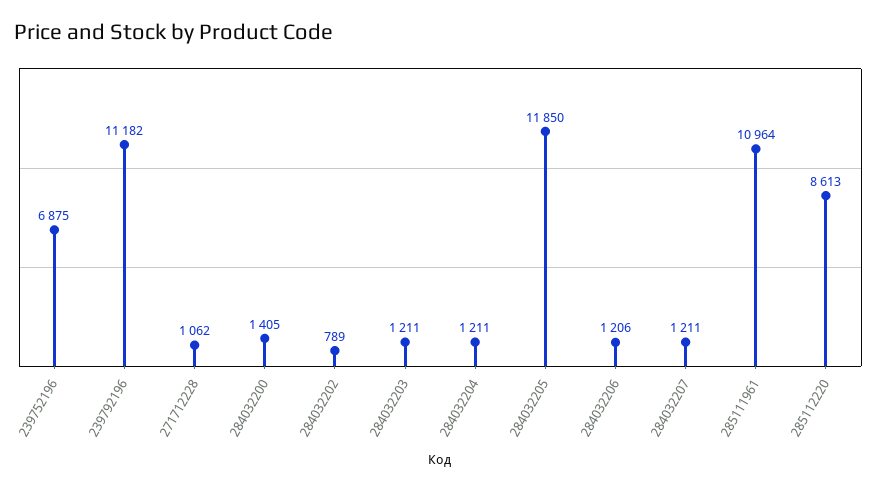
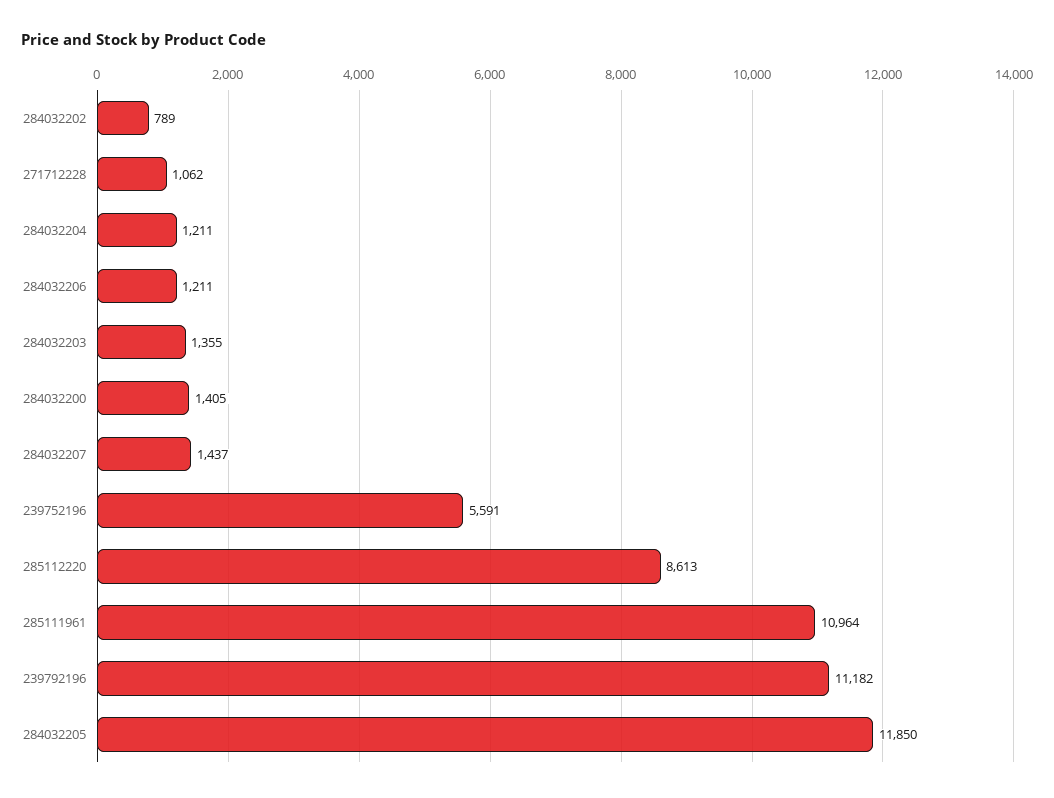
  {
-   "239752196": 6875,
+   "239752196": 5591,
    "239792196": 11182,
    "271712228": 1062,
    "284032200": 1405,
    "284032202": 789,
-   "284032203": 1211,
+   "284032203": 1355,
    "284032204": 1211,
    "284032205": 11850,
-   "284032206": 1206,
+   "284032206": 1211,
-   "284032207": 1211,
+   "284032207": 1437,
    "285111961": 10964,
    "285112220": 8613
  }

